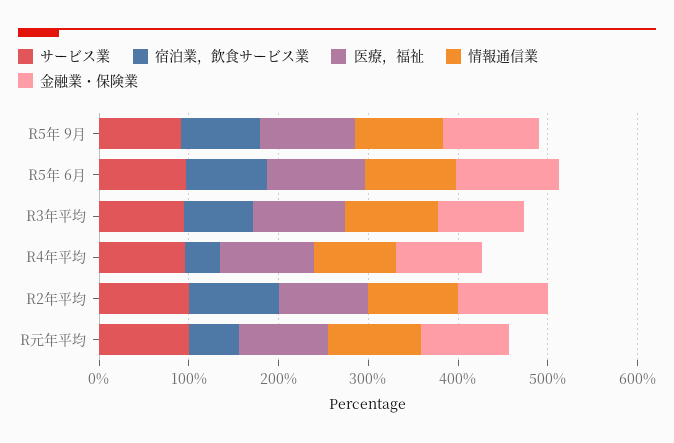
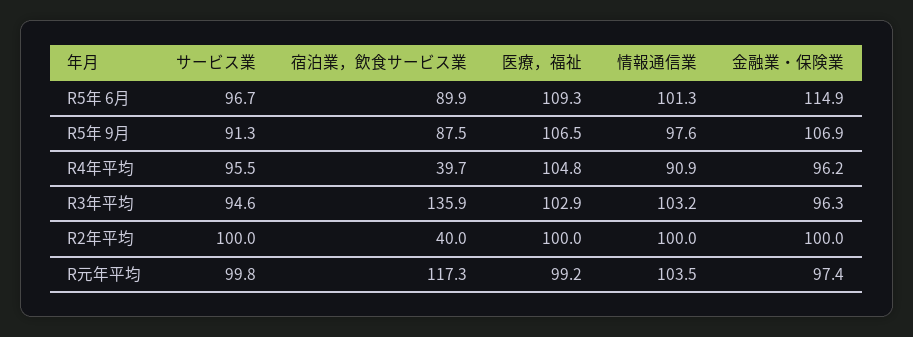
  {
    "サービス業": {
      "R5年 9月": 91.3,
      "R5年 6月": 96.7,
      "R3年平均": 94.6,
      "R4年平均": 95.5,
      "R2年平均": 100,
      "R元年平均": 99.8
    },
    "宿泊業，飲食サービス業": {
      "R5年 9月": 87.5,
      "R5年 6月": 89.9,
-     "R3年平均": 80,
+     "R3年平均": 135.9,
      "R4年平均": 39.7,
-     "R2年平均": 100,
+     "R2年平均": 40,
-     "R元年平均": 60
+     "R元年平均": 117.3
    },
    "医療，福祉": {
      "R5年 9月": 106.5,
      "R5年 6月": 109.3,
      "R3年平均": 102.9,
      "R4年平均": 104.8,
      "R2年平均": 100,
      "R元年平均": 99.2
    },
    "情報通信業": {
      "R5年 9月": 97.6,
      "R5年 6月": 101.3,
      "R3年平均": 103.2,
      "R4年平均": 90.9,
      "R2年平均": 100,
      "R元年平均": 103.5
    },
    "金融業・保険業": {
      "R5年 9月": 106.9,
      "R5年 6月": 114.9,
      "R3年平均": 96.3,
      "R4年平均": 96.2,
      "R2年平均": 100,
      "R元年平均": 97.4
    }
  }

